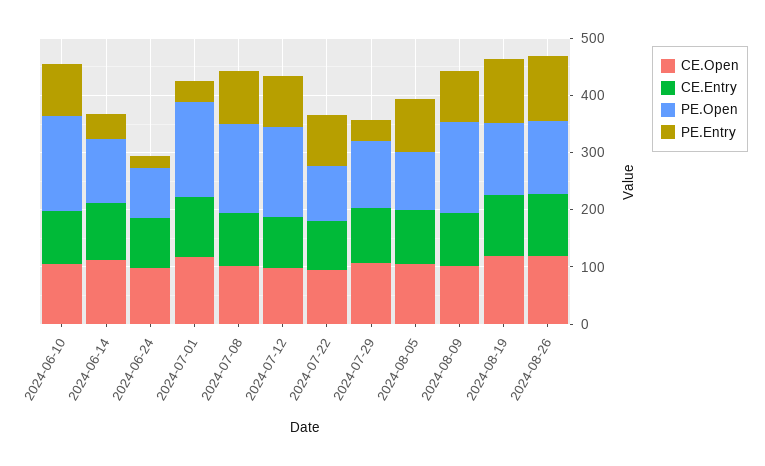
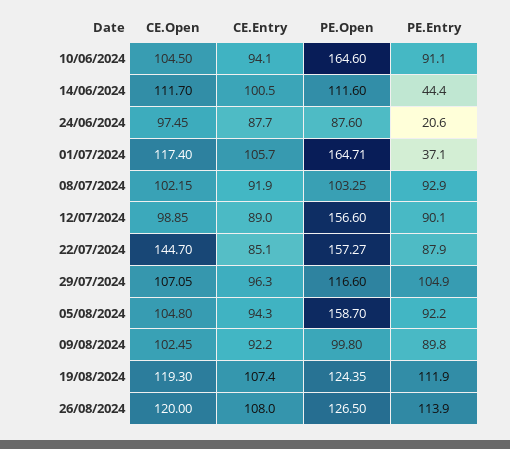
  {
    "CE.Open": {
      "2024-06-10": 104.5,
      "2024-06-14": 111.7,
      "2024-06-24": 97.45,
      "2024-07-01": 117.4,
      "2024-07-08": 102.15,
      "2024-07-12": 98.85,
-     "2024-07-22": 100,
+     "2024-07-22": 144.7,
      "2024-07-29": 107.05,
      "2024-08-05": 104.8,
      "2024-08-09": 102.45,
      "2024-08-19": 119.3,
      "2024-08-26": 120
    },
    "CE.Entry": {
      "2024-06-10": 94.1,
      "2024-06-14": 100.5,
      "2024-06-24": 87.7,
      "2024-07-01": 105.7,
      "2024-07-08": 91.9,
      "2024-07-12": 89,
      "2024-07-22": 85.1,
      "2024-07-29": 96.3,
      "2024-08-05": 94.3,
      "2024-08-09": 92.2,
      "2024-08-19": 107.4,
      "2024-08-26": 108
    },
    "PE.Open": {
      "2024-06-10": 164.6,
      "2024-06-14": 111.6,
      "2024-06-24": 87.6,
      "2024-07-01": 164.71,
-     "2024-07-08": 160,
+     "2024-07-08": 103.25,
      "2024-07-12": 156.6,
-     "2024-07-22": 100,
+     "2024-07-22": 157.27,
      "2024-07-29": 116.6,
-     "2024-08-05": 100,
+     "2024-08-05": 158.7,
-     "2024-08-09": 160,
+     "2024-08-09": 99.8,
      "2024-08-19": 124.35,
      "2024-08-26": 126.5
    },
    "PE.Entry": {
      "2024-06-10": 91.1,
      "2024-06-14": 44.4,
      "2024-06-24": 20.6,
      "2024-07-01": 37.1,
      "2024-07-08": 92.9,
      "2024-07-12": 90.1,
      "2024-07-22": 87.9,
-     "2024-07-29": 40,
+     "2024-07-29": 104.9,
      "2024-08-05": 92.2,
      "2024-08-09": 89.8,
      "2024-08-19": 111.9,
      "2024-08-26": 113.9
    }
  }

